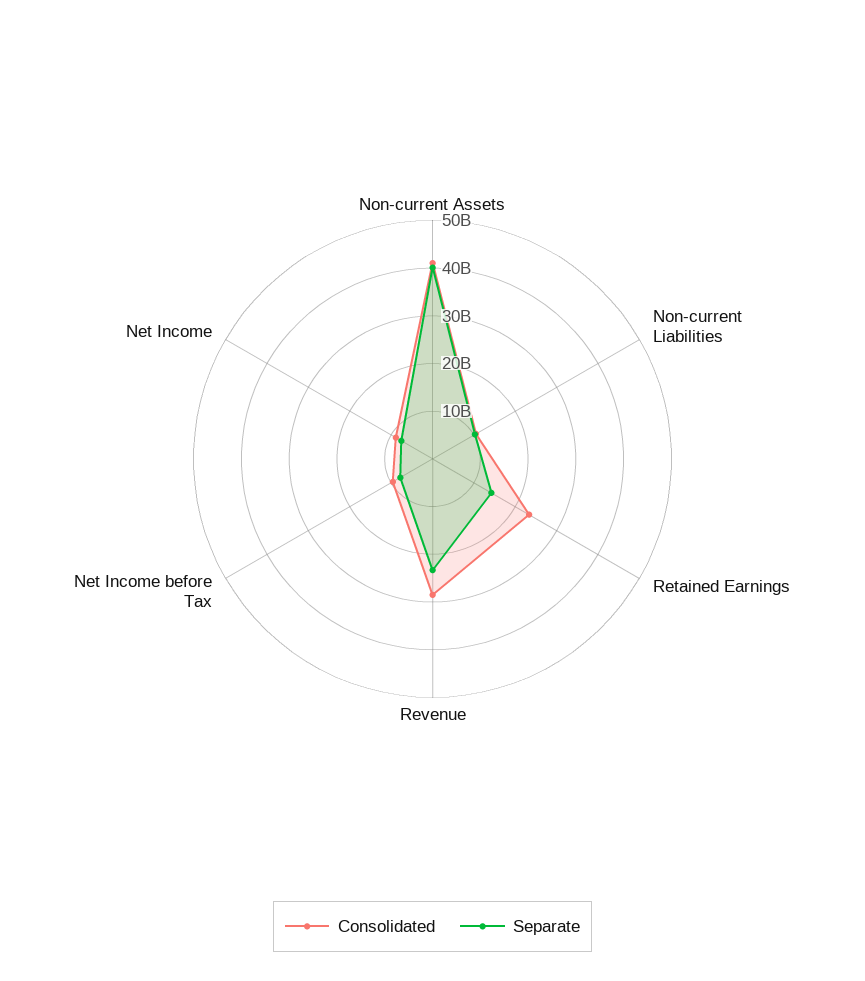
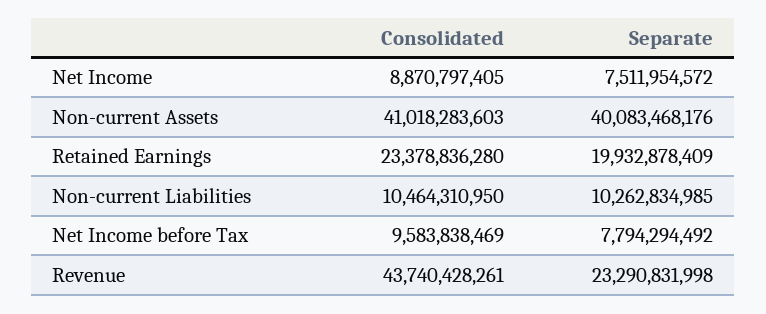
  {
    "Consolidated": {
      "Non-current Assets": 41018283603,
      "Non-current Liabilities": 10464310950,
      "Retained Earnings": 23378836280,
-     "Revenue": 28000000000,
+     "Revenue": 43740428261,
      "Net Income before Tax": 9583838469,
      "Net Income": 8870797405
    },
    "Separate": {
      "Non-current Assets": 40083468176,
      "Non-current Liabilities": 10262834985,
-     "Retained Earnings": 14000000000,
+     "Retained Earnings": 19932878409,
      "Revenue": 23290831998,
      "Net Income before Tax": 7794294492,
      "Net Income": 7511954572
    }
  }

